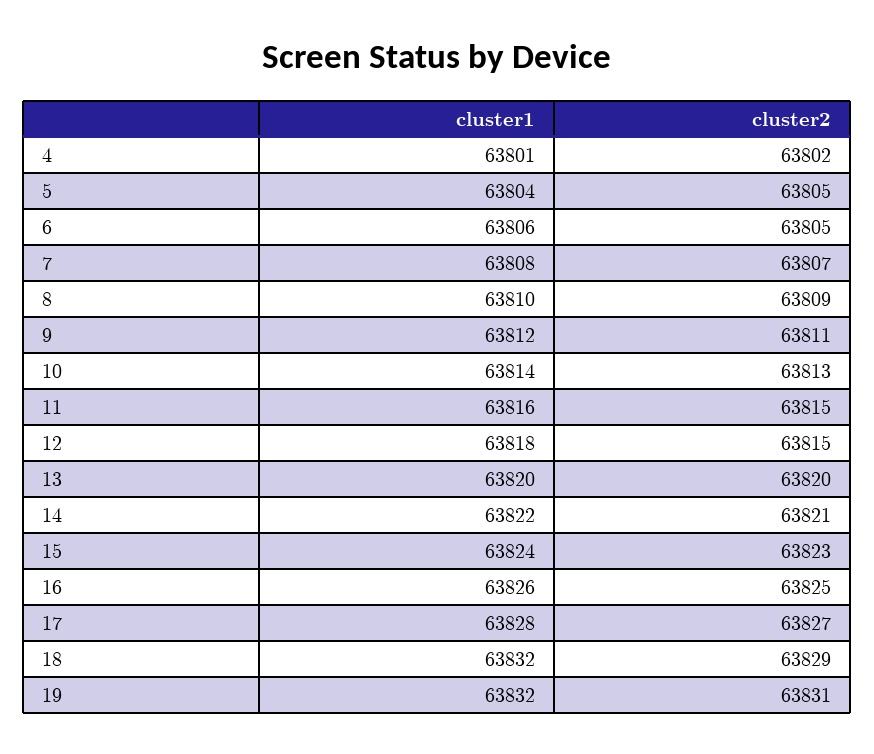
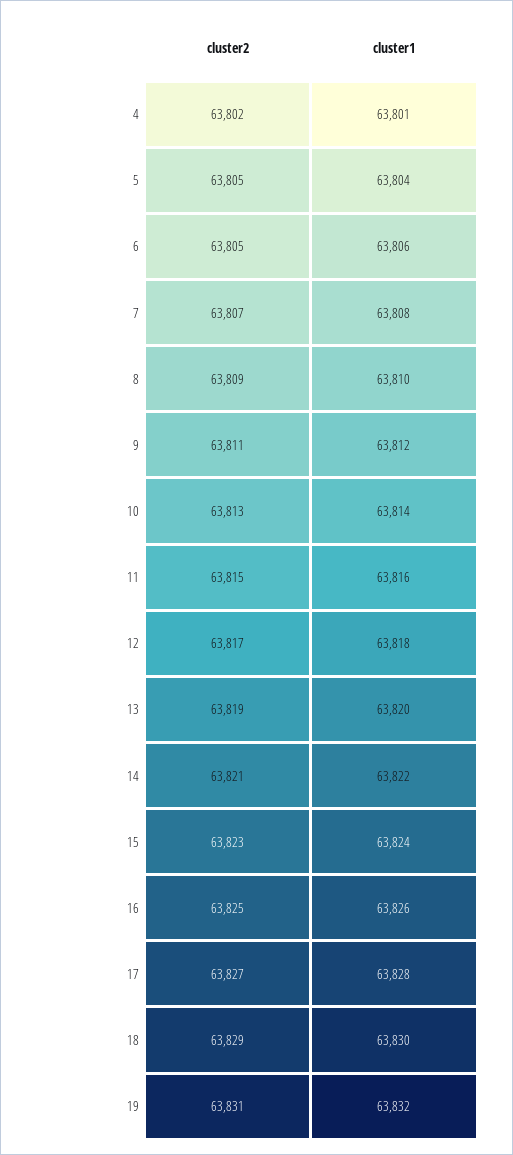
  {
    "cluster1": {
      "4": 63801,
      "5": 63804,
      "6": 63806,
      "7": 63808,
      "8": 63810,
      "9": 63812,
      "10": 63814,
      "11": 63816,
      "12": 63818,
      "13": 63820,
      "14": 63822,
      "15": 63824,
      "16": 63826,
      "17": 63828,
-     "18": 63832,
+     "18": 63830,
      "19": 63832
    },
    "cluster2": {
      "4": 63802,
      "5": 63805,
      "6": 63805,
      "7": 63807,
      "8": 63809,
      "9": 63811,
      "10": 63813,
      "11": 63815,
-     "12": 63815,
+     "12": 63817,
-     "13": 63820,
+     "13": 63819,
      "14": 63821,
      "15": 63823,
      "16": 63825,
      "17": 63827,
      "18": 63829,
      "19": 63831
    }
  }

